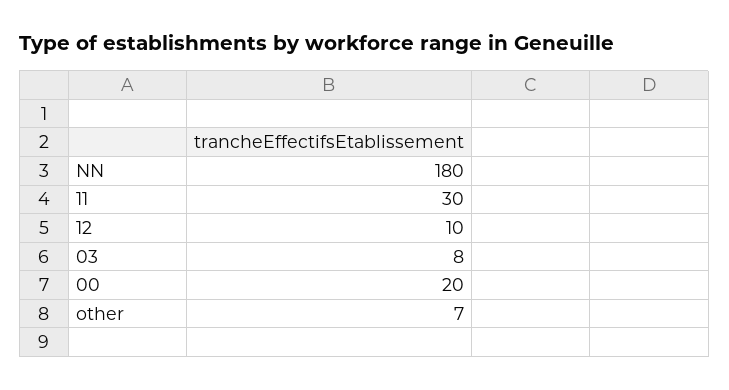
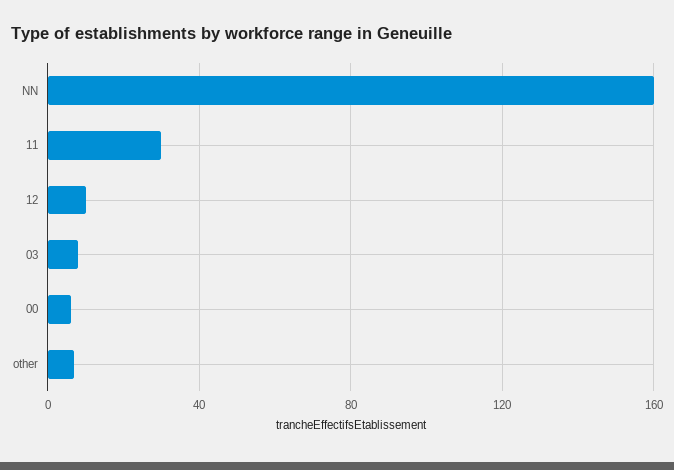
  {
-   "NN": 180,
+   "NN": 160,
    "11": 30,
    "12": 10,
    "03": 8,
-   "00": 20,
+   "00": 5,
    "other": 7
  }

